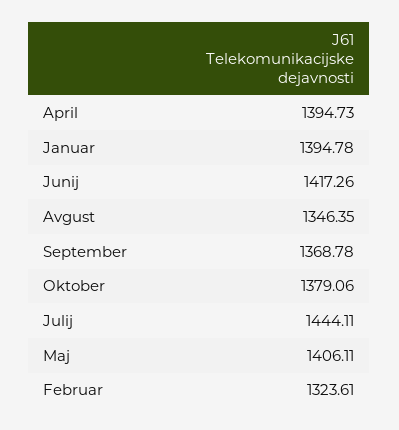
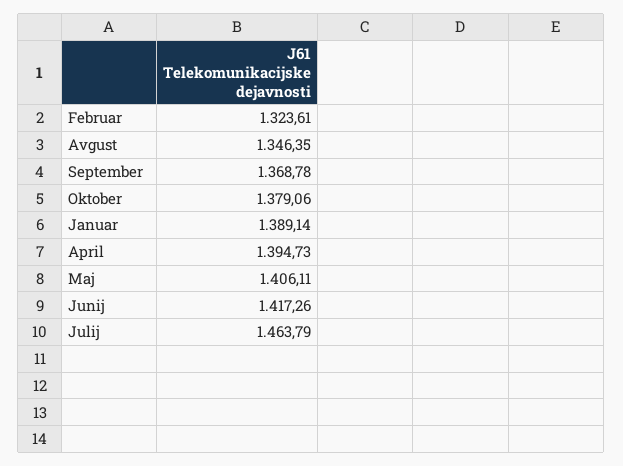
  {
    "April": 1394.73,
-   "Januar": 1394.78,
+   "Januar": 1389.14,
    "Junij": 1417.26,
    "Avgust": 1346.35,
    "September": 1368.78,
    "Oktober": 1379.06,
-   "Julij": 1444.11,
+   "Julij": 1463.79,
    "Maj": 1406.11,
    "Februar": 1323.61
  }

